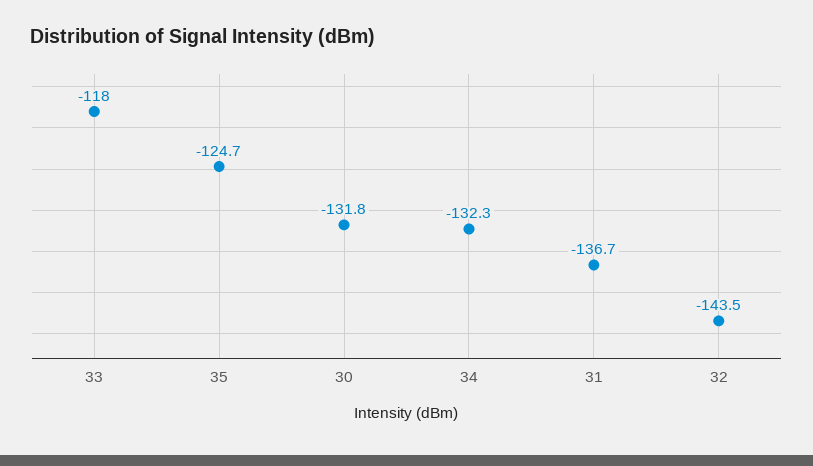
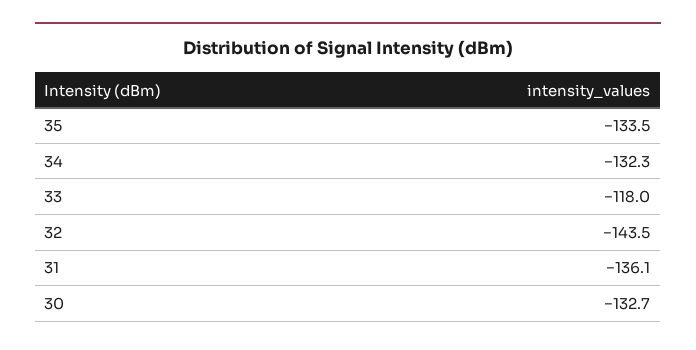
  {
    "33": -118,
-   "35": -124.7,
+   "35": -133.5,
-   "30": -131.8,
+   "30": -132.7,
    "34": -132.3,
-   "31": -136.7,
+   "31": -136.1,
    "32": -143.5
  }

